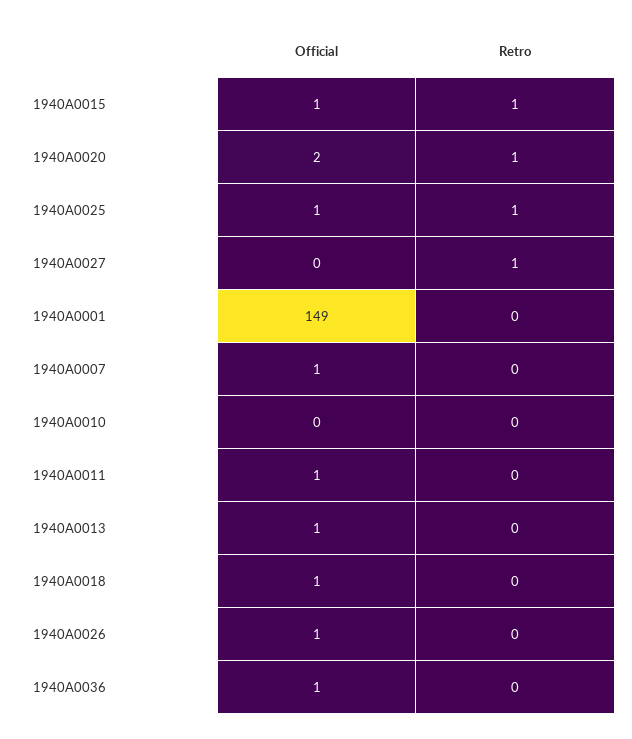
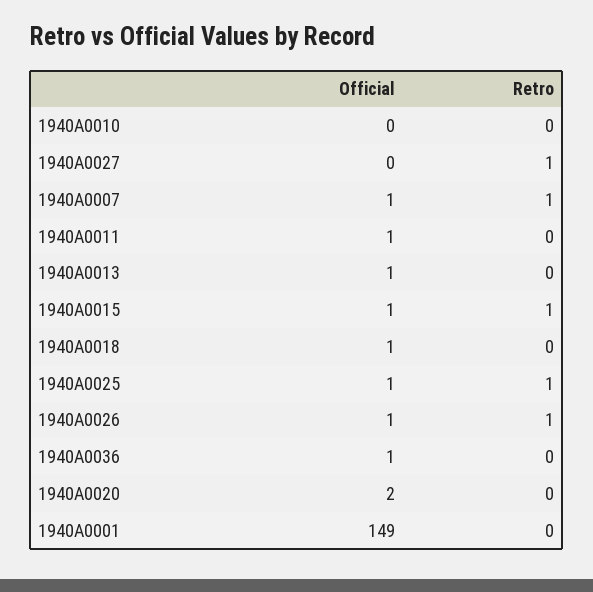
  {
    "Official": {
      "1940A0015": 1,
      "1940A0020": 2,
      "1940A0025": 1,
      "1940A0027": 0,
      "1940A0001": 149,
      "1940A0007": 1,
      "1940A0010": 0,
      "1940A0011": 1,
      "1940A0013": 1,
      "1940A0018": 1,
      "1940A0026": 1,
      "1940A0036": 1
    },
    "Retro": {
      "1940A0015": 1,
-     "1940A0020": 1,
+     "1940A0020": 0,
      "1940A0025": 1,
      "1940A0027": 1,
      "1940A0001": 0,
-     "1940A0007": 0,
+     "1940A0007": 1,
      "1940A0010": 0,
      "1940A0011": 0,
      "1940A0013": 0,
      "1940A0018": 0,
-     "1940A0026": 0,
+     "1940A0026": 1,
      "1940A0036": 0
    }
  }

